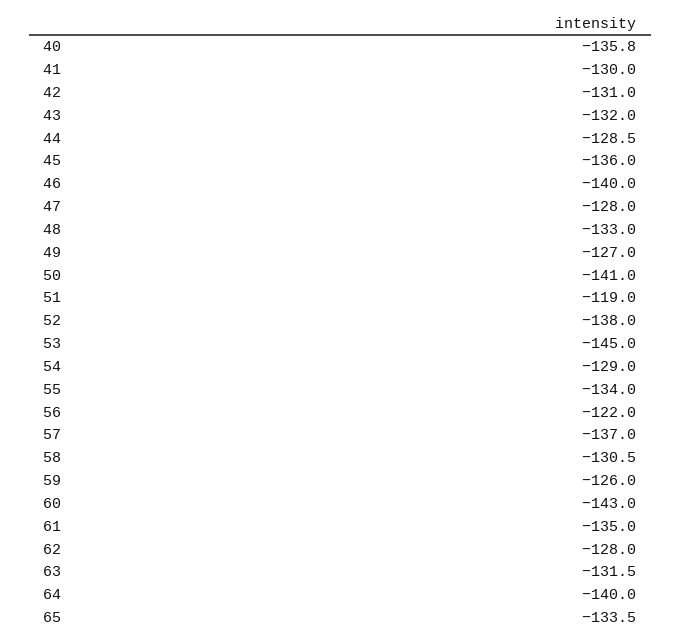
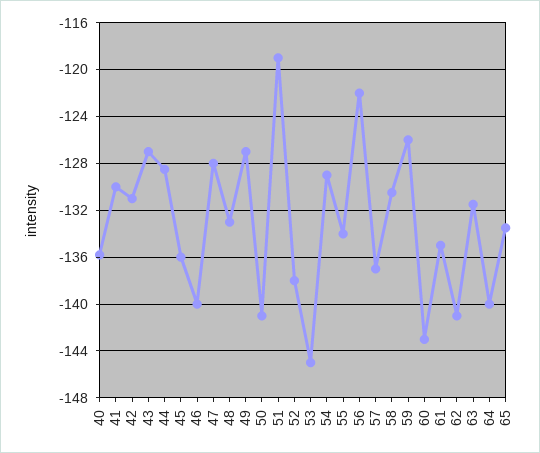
  {
    "40": -135.8,
    "41": -130,
    "42": -131,
-   "43": -132,
+   "43": -127,
    "44": -128.5,
    "45": -136,
    "46": -140,
    "47": -128,
    "48": -133,
    "49": -127,
    "50": -141,
    "51": -119,
    "52": -138,
    "53": -145,
    "54": -129,
    "55": -134,
    "56": -122,
    "57": -137,
    "58": -130.5,
    "59": -126,
    "60": -143,
    "61": -135,
-   "62": -128,
+   "62": -141,
    "63": -131.5,
    "64": -140,
    "65": -133.5
  }

